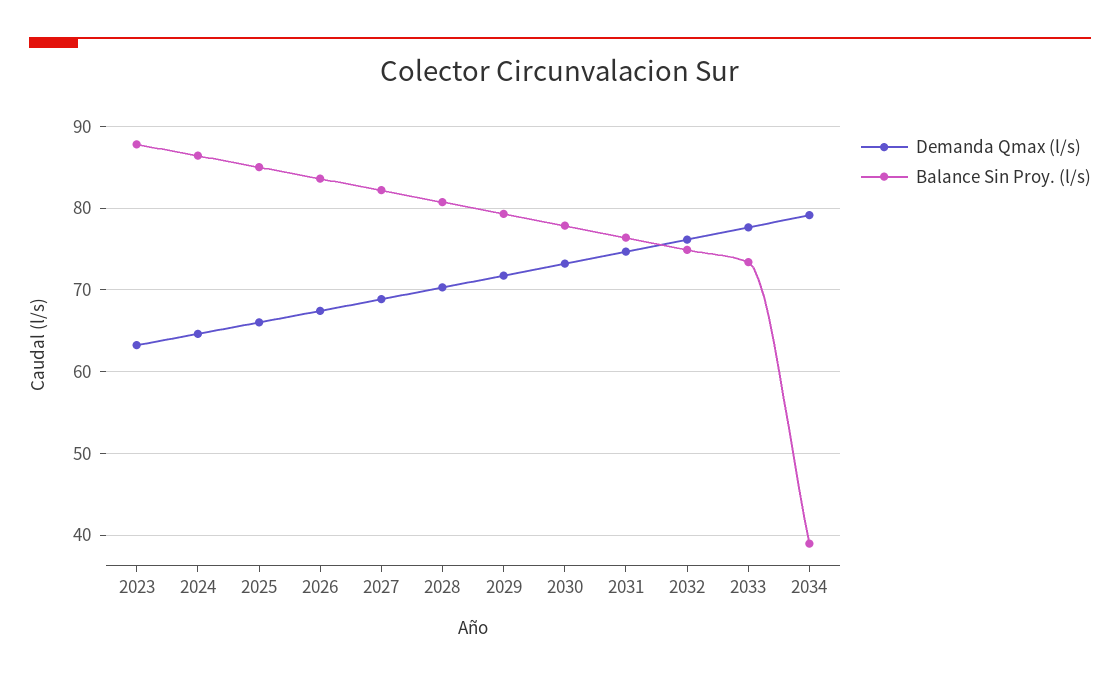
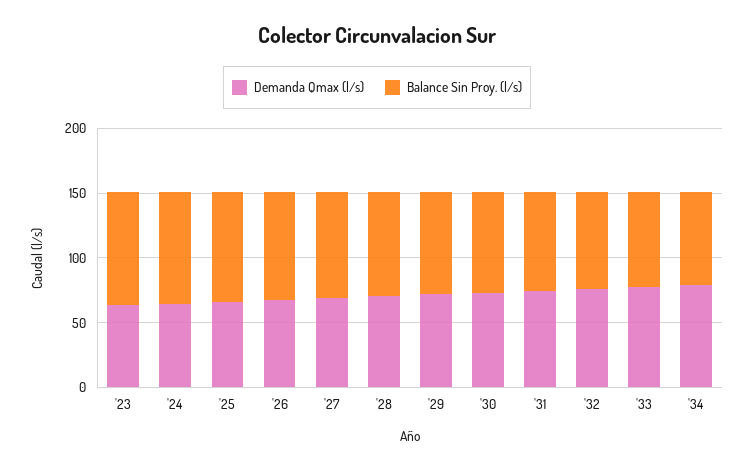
  {
    "Demanda Qmax (l/s)": {
      "2023": 63,
      "2024": 65,
      "2025": 66,
      "2026": 67,
      "2027": 69,
      "2028": 70,
      "2029": 72,
      "2030": 73,
      "2031": 75,
      "2032": 76,
      "2033": 78,
      "2034": 79
    },
    "Balance Sin Proy. (l/s)": {
      "2023": 88,
      "2024": 86,
      "2025": 85,
      "2026": 84,
      "2027": 82,
      "2028": 81,
      "2029": 79,
      "2030": 78,
      "2031": 76,
      "2032": 75,
      "2033": 73,
-     "2034": 39
+     "2034": 70
    }
  }

